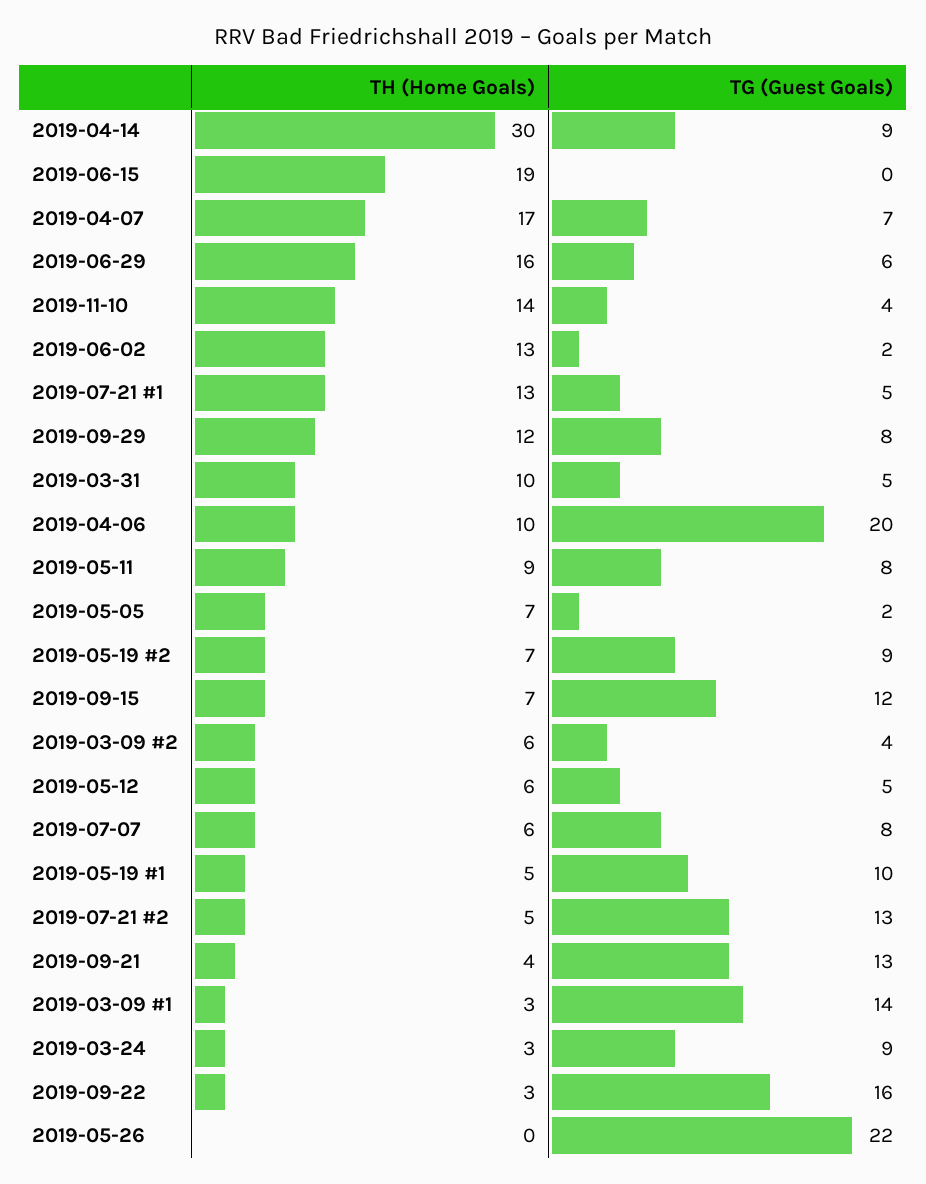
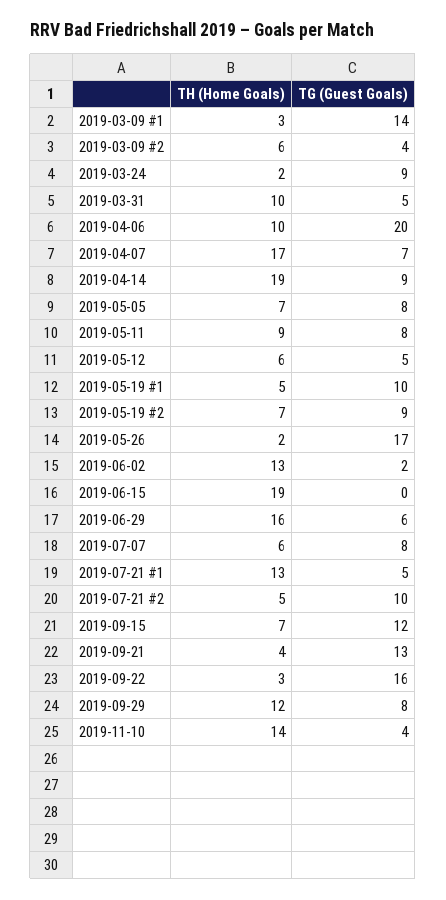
  {
    "TH (Home Goals)": {
-     "2019-04-14": 30,
+     "2019-04-14": 19,
      "2019-06-15": 19,
      "2019-04-07": 17,
      "2019-06-29": 16,
      "2019-11-10": 14,
      "2019-06-02": 13,
      "2019-07-21 #1": 13,
      "2019-09-29": 12,
      "2019-03-31": 10,
      "2019-04-06": 10,
      "2019-05-11": 9,
      "2019-05-05": 7,
      "2019-05-19 #2": 7,
      "2019-09-15": 7,
      "2019-03-09 #2": 6,
      "2019-05-12": 6,
      "2019-07-07": 6,
      "2019-05-19 #1": 5,
      "2019-07-21 #2": 5,
      "2019-09-21": 4,
      "2019-03-09 #1": 3,
-     "2019-03-24": 3,
+     "2019-03-24": 2,
      "2019-09-22": 3,
-     "2019-05-26": 0
+     "2019-05-26": 2
    },
    "TG (Guest Goals)": {
      "2019-04-14": 9,
      "2019-06-15": 0,
      "2019-04-07": 7,
      "2019-06-29": 6,
      "2019-11-10": 4,
      "2019-06-02": 2,
      "2019-07-21 #1": 5,
      "2019-09-29": 8,
      "2019-03-31": 5,
      "2019-04-06": 20,
      "2019-05-11": 8,
-     "2019-05-05": 2,
+     "2019-05-05": 8,
      "2019-05-19 #2": 9,
      "2019-09-15": 12,
      "2019-03-09 #2": 4,
      "2019-05-12": 5,
      "2019-07-07": 8,
      "2019-05-19 #1": 10,
-     "2019-07-21 #2": 13,
+     "2019-07-21 #2": 10,
      "2019-09-21": 13,
      "2019-03-09 #1": 14,
      "2019-03-24": 9,
      "2019-09-22": 16,
-     "2019-05-26": 22
+     "2019-05-26": 17
    }
  }

